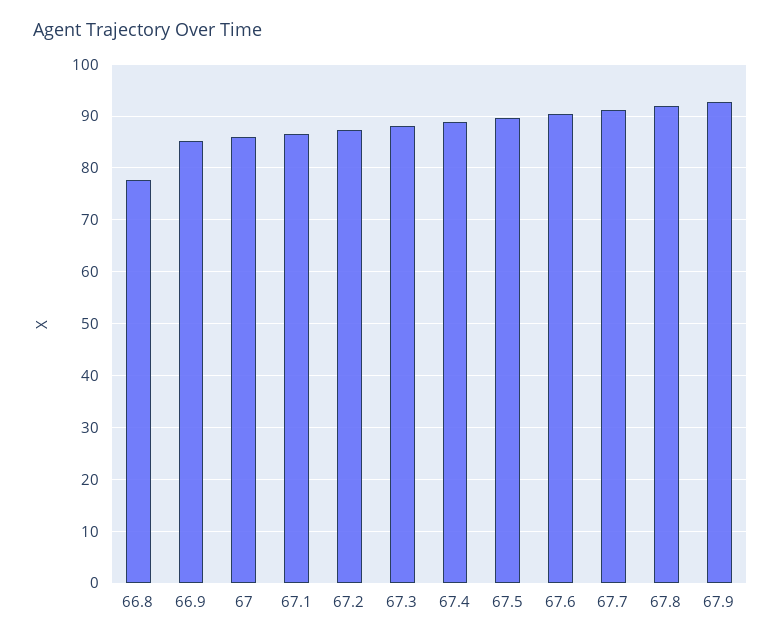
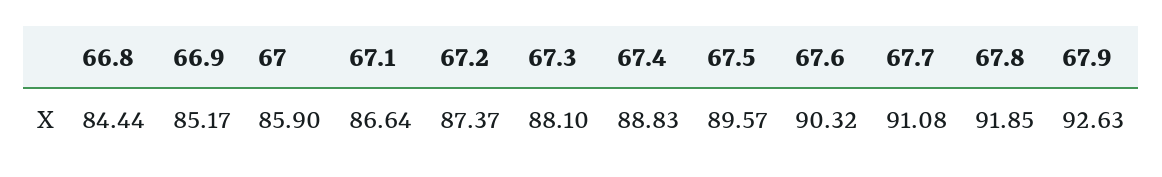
  {
-   "66.8": 78,
+   "66.8": 84.44,
    "66.9": 85.17,
    "67": 85.9,
    "67.1": 86.64,
    "67.2": 87.37,
    "67.3": 88.1,
    "67.4": 88.83,
    "67.5": 89.57,
    "67.6": 90.32,
    "67.7": 91.08,
    "67.8": 91.85,
    "67.9": 92.63
  }

